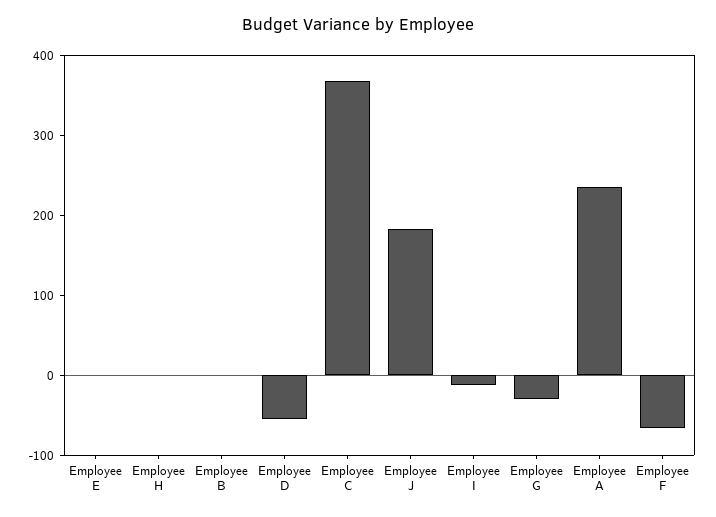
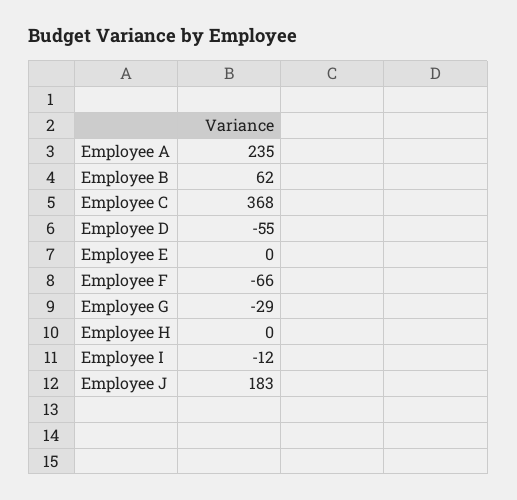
  {
    "Employee E": 0,
    "Employee H": 0,
-   "Employee B": 0,
+   "Employee B": 62,
    "Employee D": -55,
    "Employee C": 368,
    "Employee J": 183,
    "Employee I": -12,
    "Employee G": -29,
    "Employee A": 235,
    "Employee F": -66
  }

